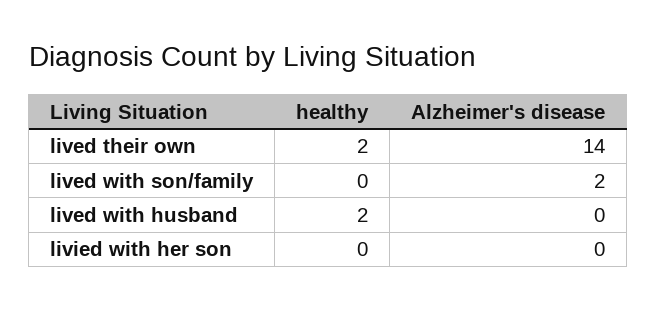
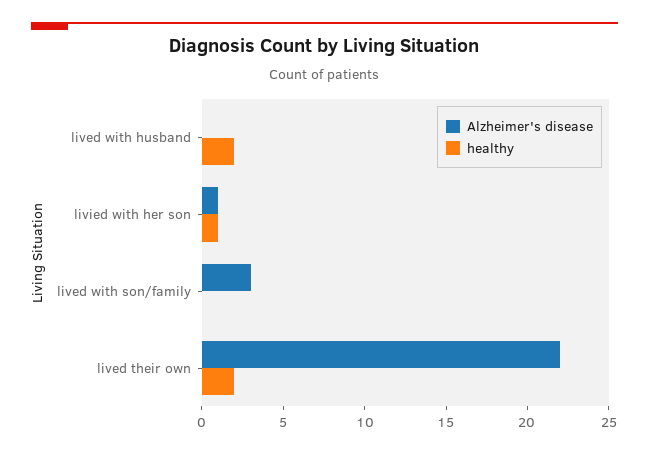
  {
    "healthy": {
      "lived their own": 2,
      "lived with son/family": 0,
      "lived with husband": 2,
-     "livied with her son": 0
+     "livied with her son": 1
    },
    "Alzheimer's disease": {
-     "lived their own": 14,
+     "lived their own": 22,
-     "lived with son/family": 2,
+     "lived with son/family": 3,
      "lived with husband": 0,
-     "livied with her son": 0
+     "livied with her son": 1
    }
  }

